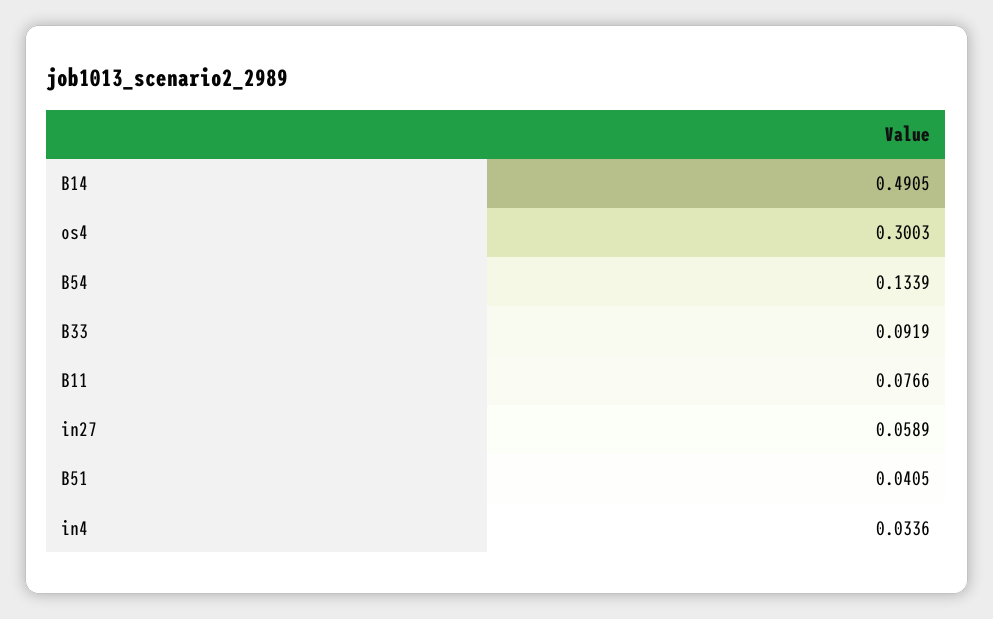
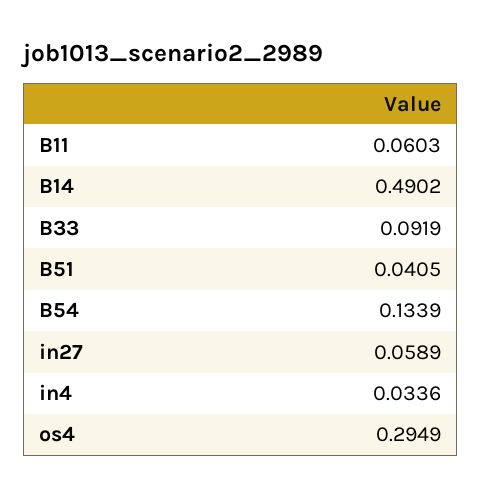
  {
-   "B14": 0.4905,
+   "B14": 0.4902,
-   "os4": 0.3003,
+   "os4": 0.2949,
    "B54": 0.1339,
    "B33": 0.0919,
-   "B11": 0.0766,
+   "B11": 0.0603,
    "in27": 0.0589,
    "B51": 0.0405,
    "in4": 0.0336
  }

